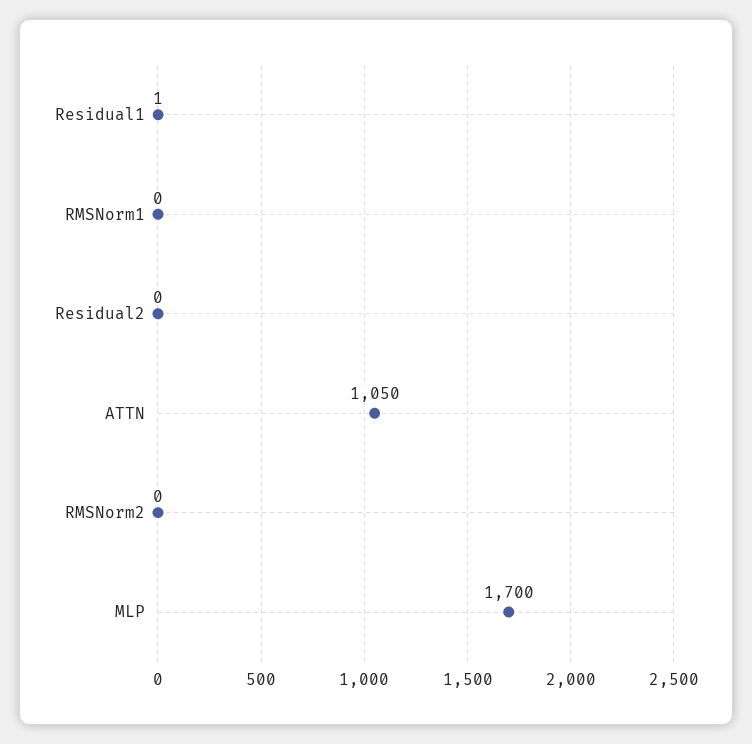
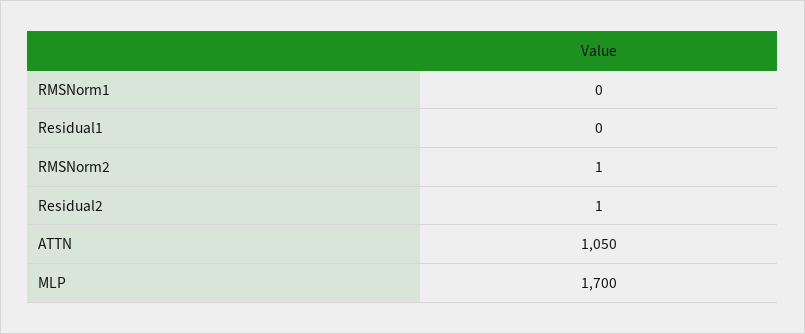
  {
-   "Residual1": 1,
+   "Residual1": 0,
    "RMSNorm1": 0,
-   "Residual2": 0,
+   "Residual2": 1,
    "ATTN": 1050,
-   "RMSNorm2": 0,
+   "RMSNorm2": 1,
    "MLP": 1700
  }

